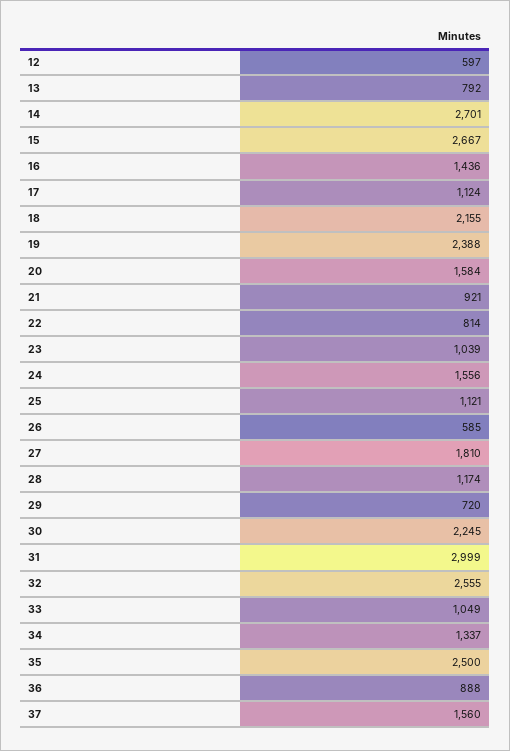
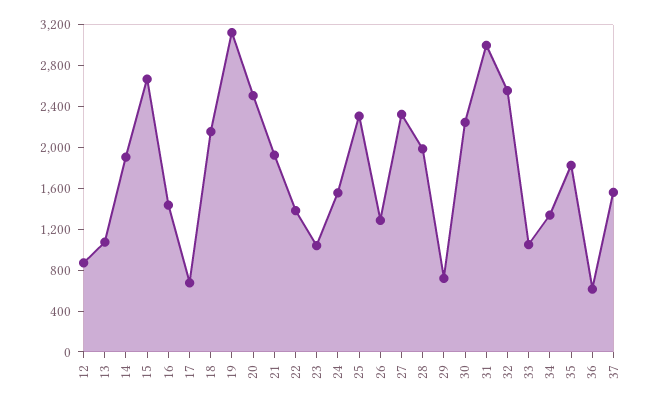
  {
-   "12": 597,
+   "12": 900,
-   "13": 792,
+   "13": 1100,
-   "14": 2701,
+   "14": 1900,
    "15": 2667,
    "16": 1436,
-   "17": 1124,
+   "17": 700,
    "18": 2155,
-   "19": 2388,
+   "19": 3100,
-   "20": 1584,
+   "20": 2500,
-   "21": 921,
+   "21": 1900,
-   "22": 814,
+   "22": 1400,
    "23": 1039,
    "24": 1556,
-   "25": 1121,
+   "25": 2300,
-   "26": 585,
+   "26": 1300,
-   "27": 1810,
+   "27": 2300,
-   "28": 1174,
+   "28": 2000,
    "29": 720,
    "30": 2245,
    "31": 2999,
    "32": 2555,
    "33": 1049,
    "34": 1337,
-   "35": 2500,
+   "35": 1800,
-   "36": 888,
+   "36": 600,
    "37": 1560
  }

